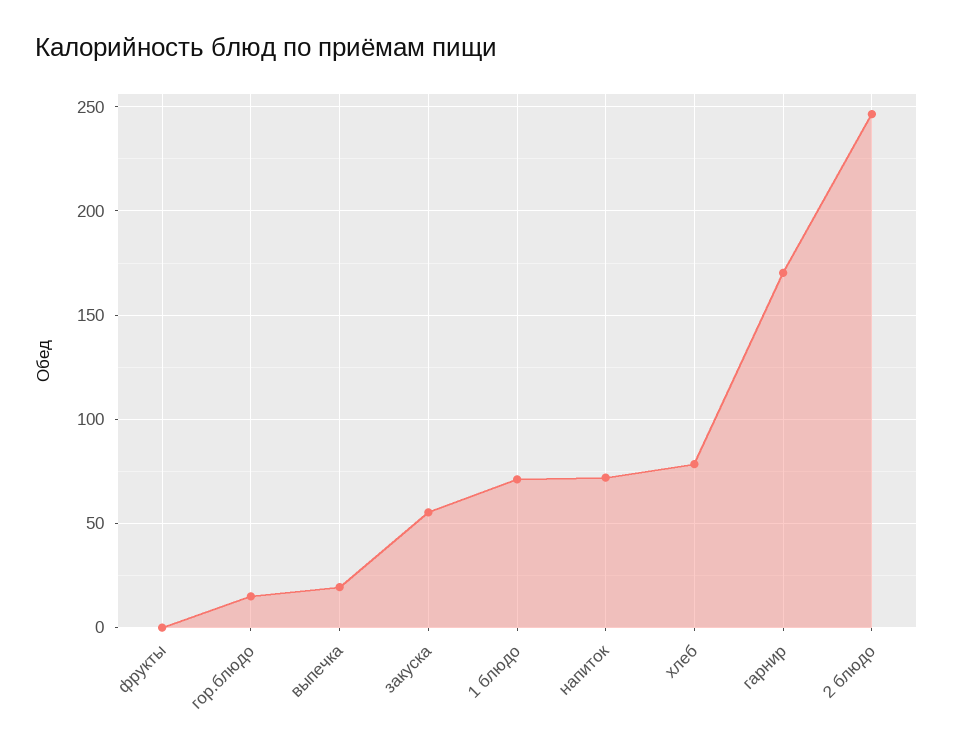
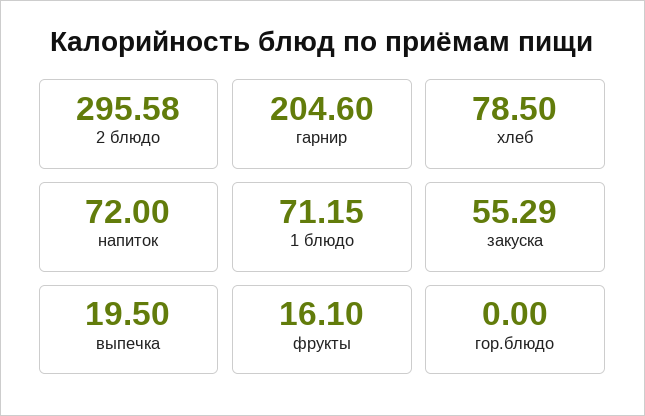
  {
-   "фрукты": 0,
+   "фрукты": 16.1,
-   "гор.блюдо": 15,
+   "гор.блюдо": 0,
    "выпечка": 19.5,
    "закуска": 55.29,
    "1 блюдо": 71.15,
    "напиток": 72,
    "хлеб": 78.5,
-   "гарнир": 170,
+   "гарнир": 204.6,
-   "2 блюдо": 245
+   "2 блюдо": 295.58
  }

